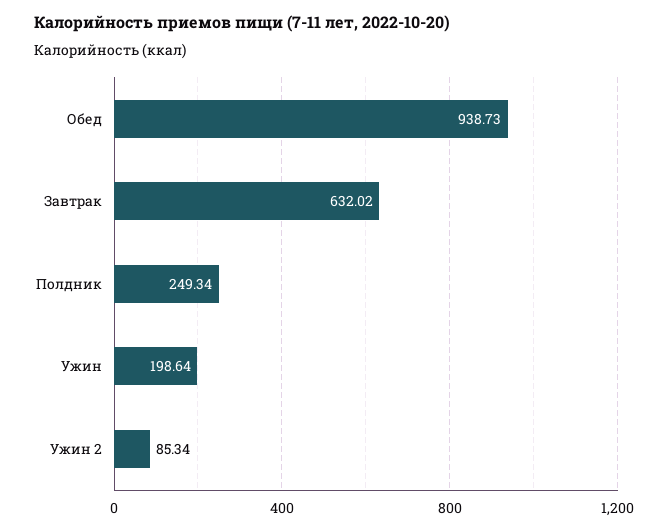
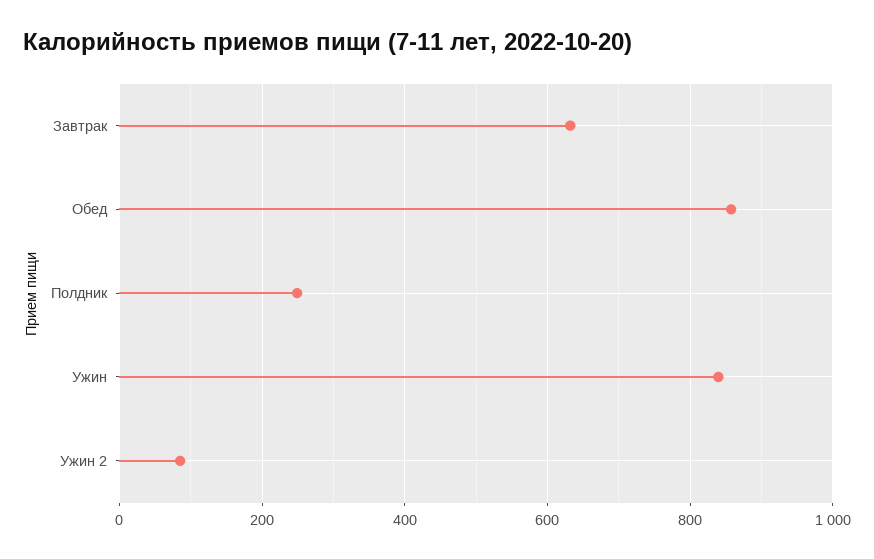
  {
-   "Обед": 938.73,
+   "Обед": 860,
    "Завтрак": 632.02,
    "Полдник": 249.34,
-   "Ужин": 198.64,
+   "Ужин": 840,
    "Ужин 2": 85.34
  }

